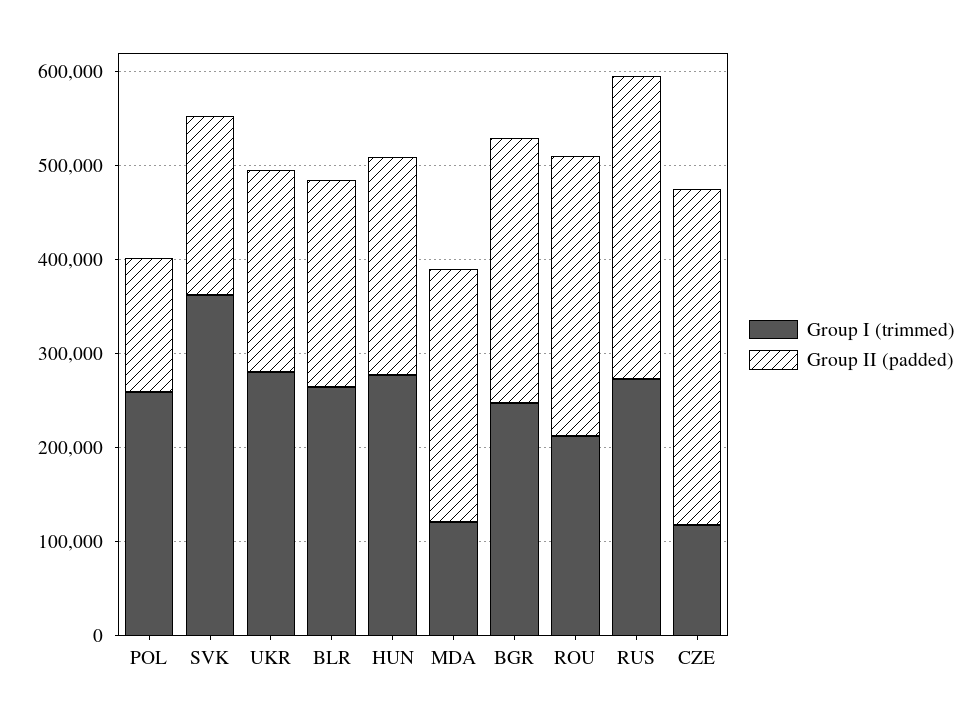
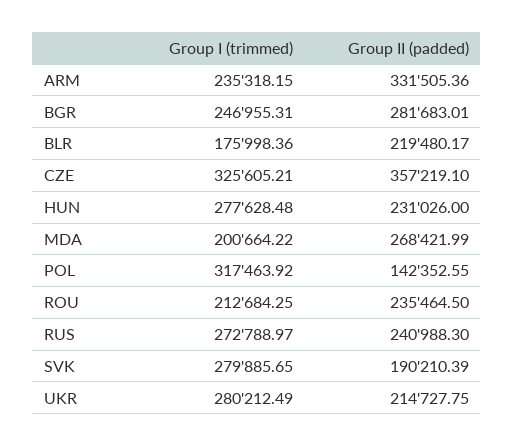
  {
    "Group I (trimmed)": {
-     "POL": 260000,
+     "POL": 317463.92,
-     "SVK": 360000,
+     "SVK": 279885.65,
      "UKR": 280212.49,
-     "BLR": 260000,
+     "BLR": 175998.36,
      "HUN": 277628.48,
-     "MDA": 120000,
+     "MDA": 200664.22,
      "BGR": 246955.31,
      "ROU": 212684.25,
      "RUS": 272788.97,
-     "CZE": 120000
+     "CZE": 325605.21,
+     "ARM": 235318.15
    },
    "Group II (padded)": {
      "POL": 142352.55,
      "SVK": 190210.39,
      "UKR": 214727.75,
      "BLR": 219480.17,
      "HUN": 231026,
      "MDA": 268421.99,
      "BGR": 281683.01,
-     "ROU": 300000,
+     "ROU": 235464.5,
-     "RUS": 320000,
+     "RUS": 240988.3,
-     "CZE": 357219.1
+     "CZE": 357219.1,
+     "ARM": 331505.36
    }
  }

